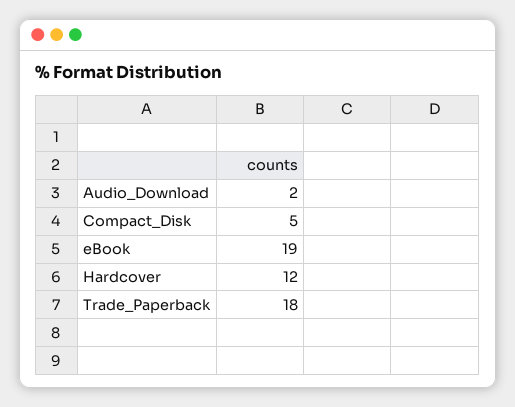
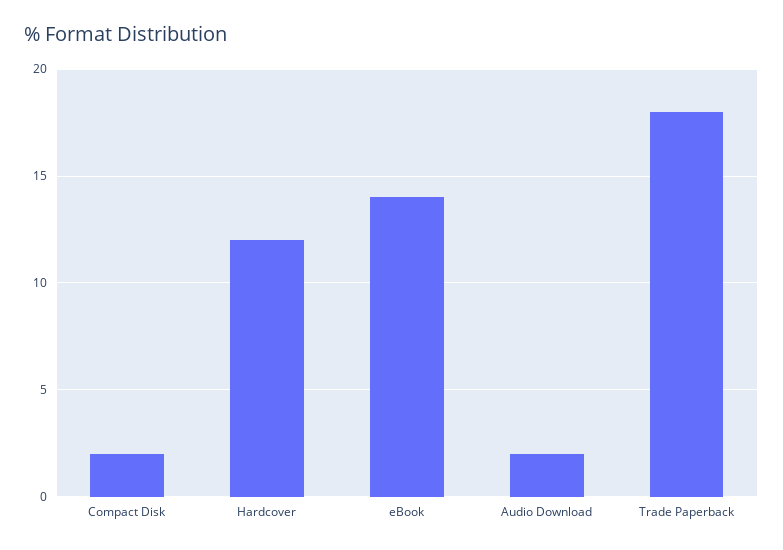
  {
    "Audio_Download": 2,
-   "Compact_Disk": 5,
+   "Compact_Disk": 2,
-   "eBook": 19,
+   "eBook": 14,
    "Hardcover": 12,
    "Trade_Paperback": 18
  }

